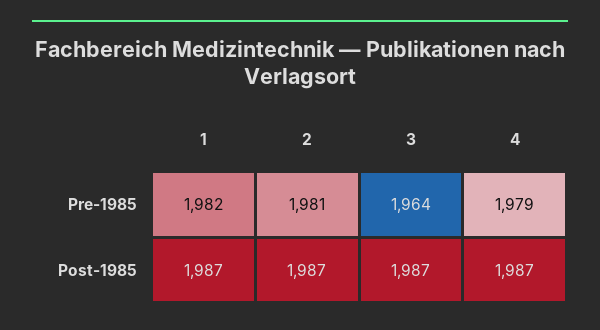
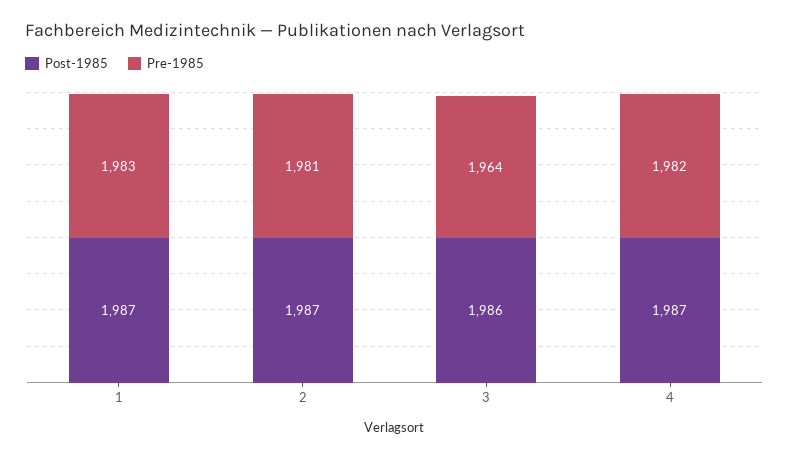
  {
    "Pre-1985": {
-     "1": 1982,
+     "1": 1983,
      "2": 1981,
      "3": 1964,
-     "4": 1979
+     "4": 1982
    },
    "Post-1985": {
      "1": 1987,
      "2": 1987,
-     "3": 1987,
+     "3": 1986,
      "4": 1987
    }
  }

